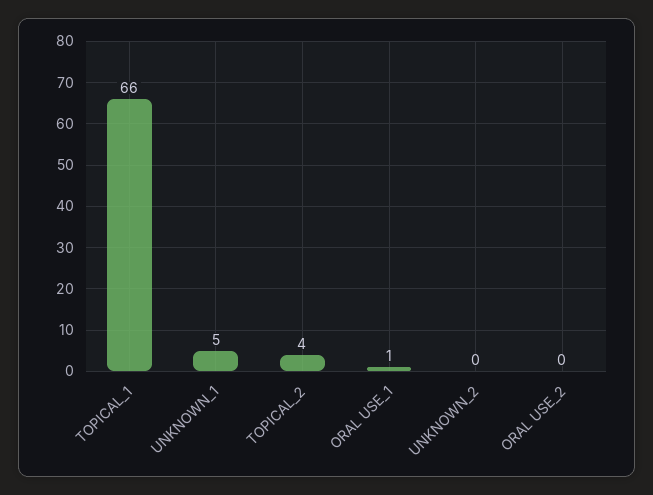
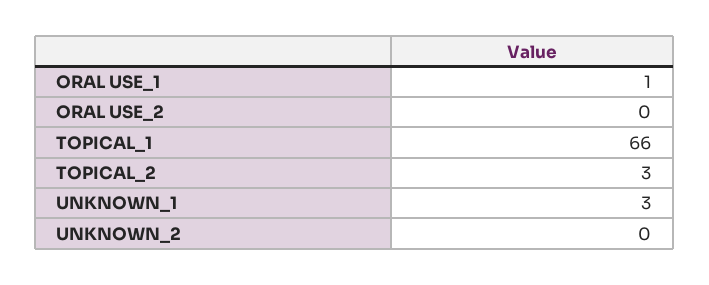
  {
    "TOPICAL_1": 66,
-   "UNKNOWN_1": 5,
+   "UNKNOWN_1": 3,
-   "TOPICAL_2": 4,
+   "TOPICAL_2": 3,
    "ORAL USE_1": 1,
    "UNKNOWN_2": 0,
    "ORAL USE_2": 0
  }

